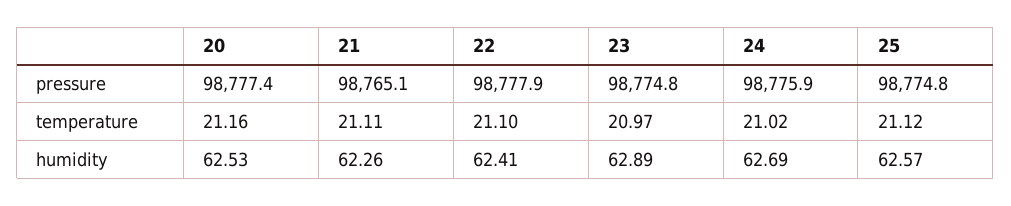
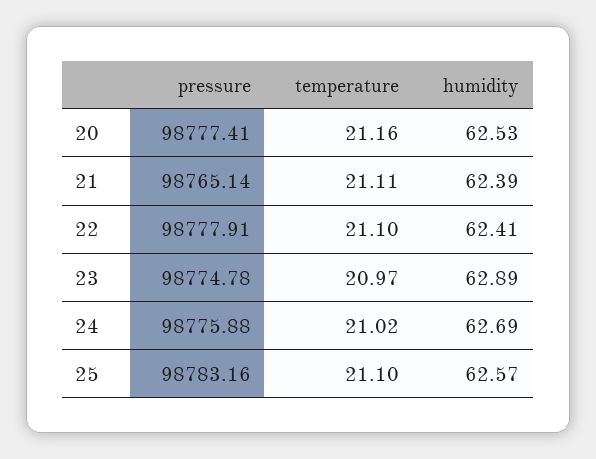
  {
    "20": {
      "pressure": 98777.41,
      "temperature": 21.16,
      "humidity": 62.53
    },
    "21": {
      "pressure": 98765.14,
      "temperature": 21.11,
-     "humidity": 62.26
+     "humidity": 62.39
    },
    "22": {
      "pressure": 98777.91,
      "temperature": 21.1,
      "humidity": 62.41
    },
    "23": {
      "pressure": 98774.78,
      "temperature": 20.97,
      "humidity": 62.89
    },
    "24": {
      "pressure": 98775.88,
      "temperature": 21.02,
      "humidity": 62.69
    },
    "25": {
-     "pressure": 98774.8,
+     "pressure": 98783.16,
-     "temperature": 21.12,
+     "temperature": 21.1,
      "humidity": 62.57
    }
  }

